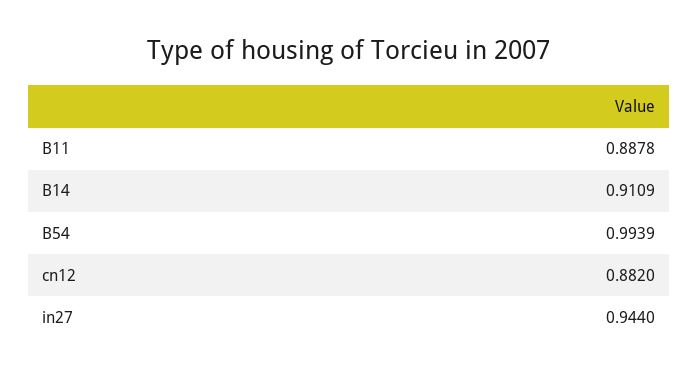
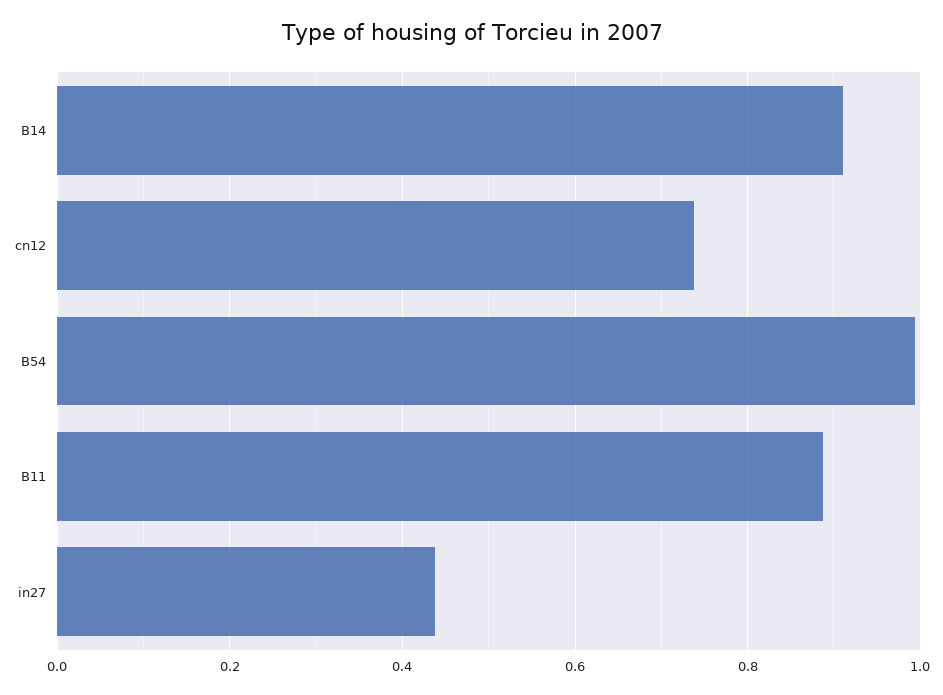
  {
    "B11": 0.8878,
    "B14": 0.9109,
    "B54": 0.9939,
-   "cn12": 0.882,
+   "cn12": 0.74,
-   "in27": 0.944
+   "in27": 0.44
  }

